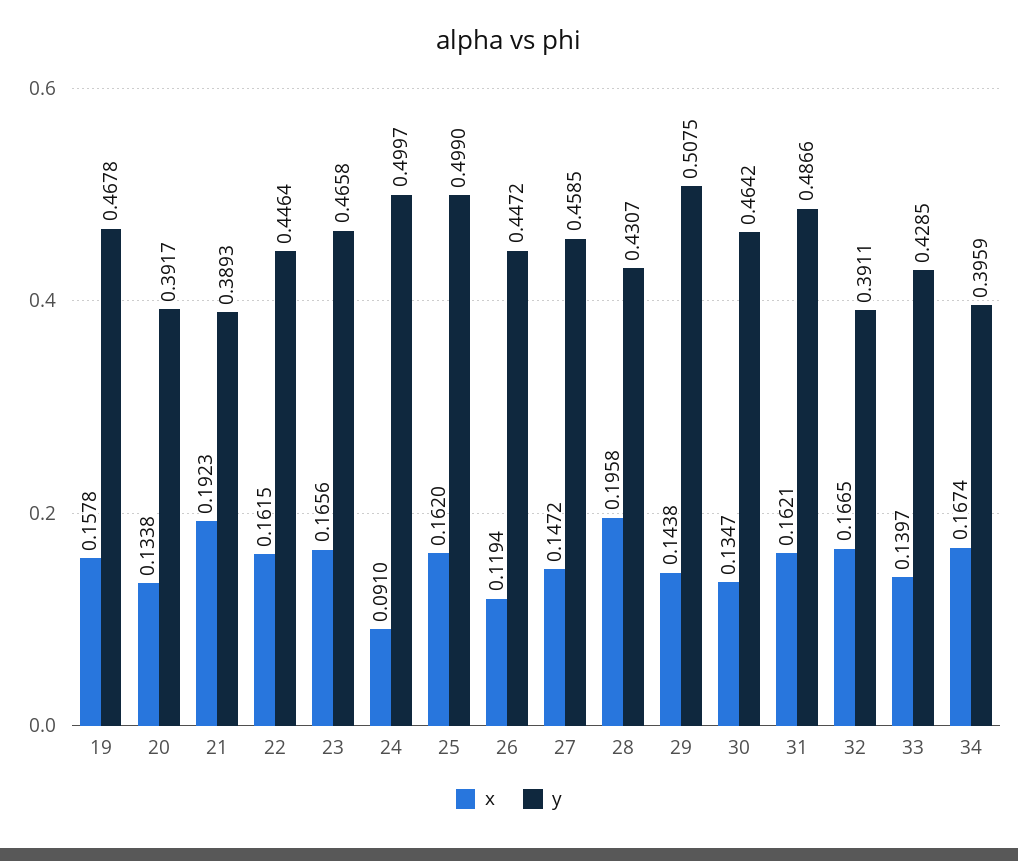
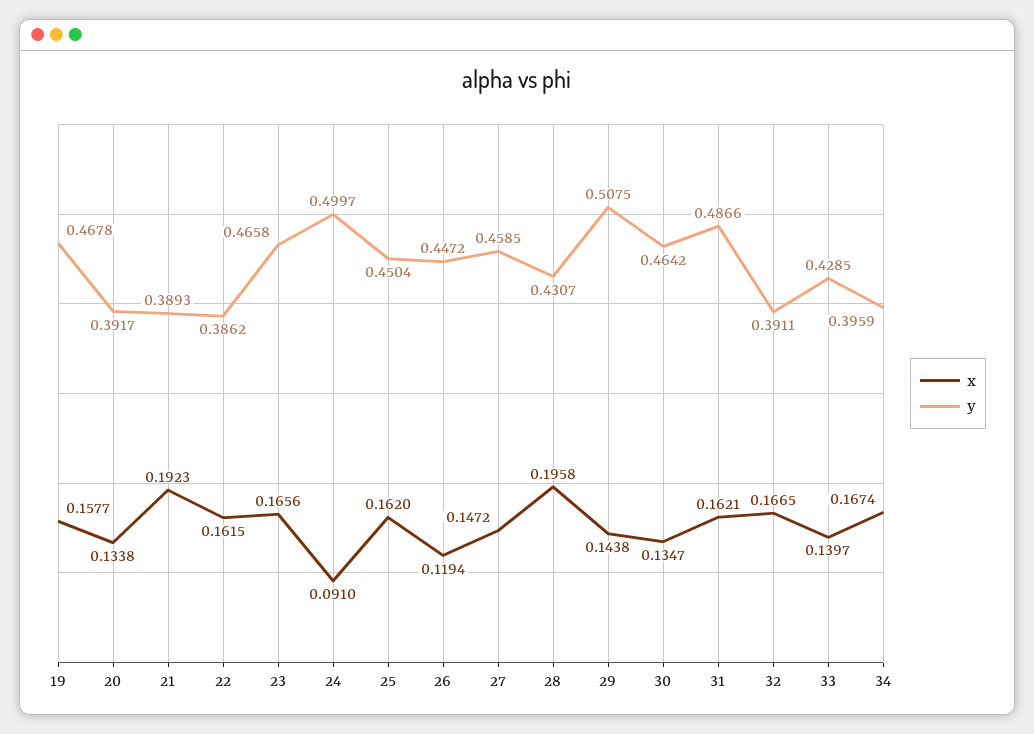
  {
    "x": {
-     "19": 0.1578,
+     "19": 0.1577,
      "20": 0.1338,
      "21": 0.1923,
      "22": 0.1615,
      "23": 0.1656,
      "24": 0.091,
      "25": 0.162,
      "26": 0.1194,
      "27": 0.1472,
      "28": 0.1958,
      "29": 0.1438,
      "30": 0.1347,
      "31": 0.1621,
      "32": 0.1665,
      "33": 0.1397,
      "34": 0.1674
    },
    "y": {
      "19": 0.4678,
      "20": 0.3917,
      "21": 0.3893,
-     "22": 0.4464,
+     "22": 0.3862,
      "23": 0.4658,
      "24": 0.4997,
-     "25": 0.499,
+     "25": 0.4504,
      "26": 0.4472,
      "27": 0.4585,
      "28": 0.4307,
      "29": 0.5075,
      "30": 0.4642,
      "31": 0.4866,
      "32": 0.3911,
      "33": 0.4285,
      "34": 0.3959
    }
  }

